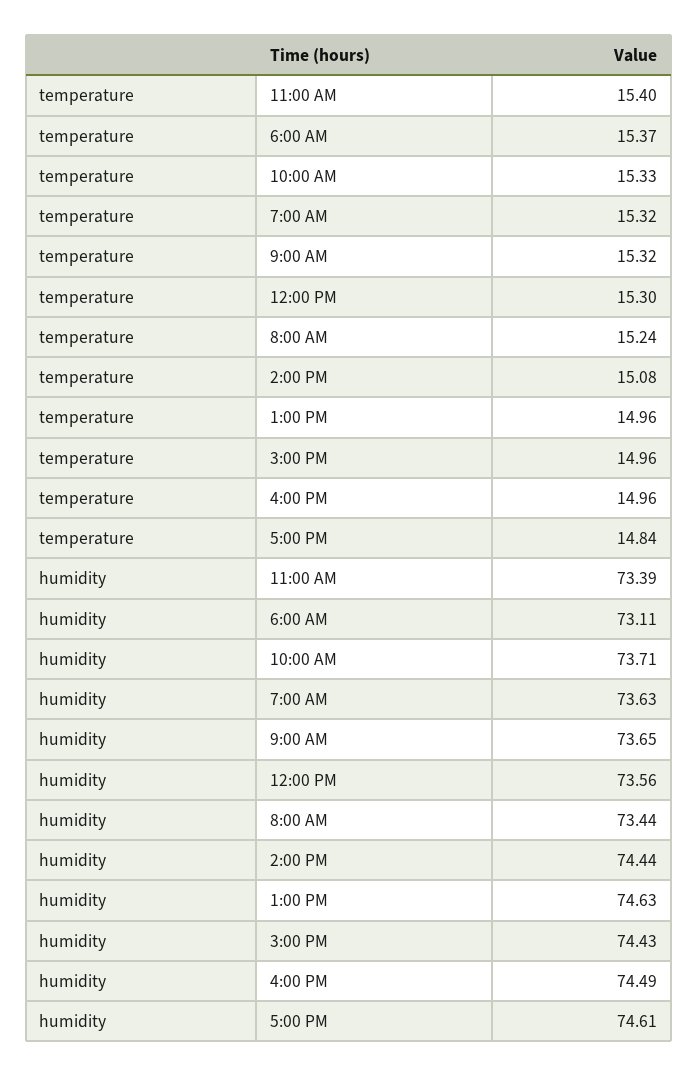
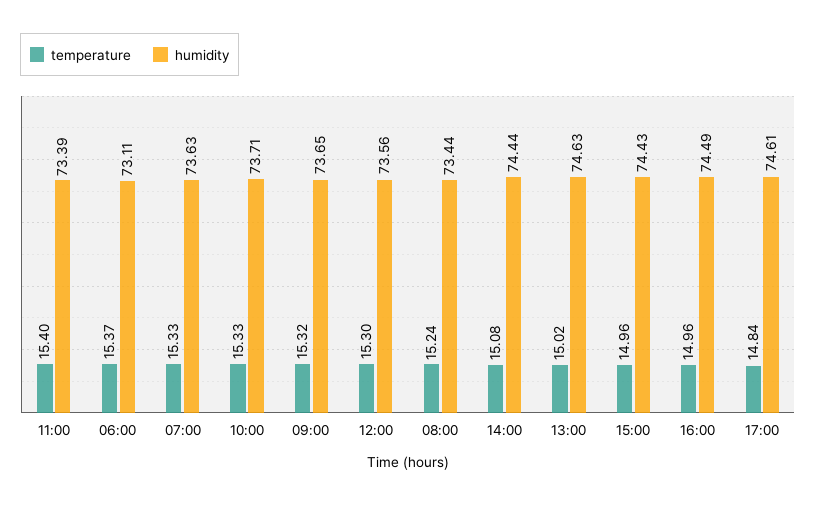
  {
    "temperature": {
      "11:00 AM": 15.4,
      "6:00 AM": 15.37,
      "10:00 AM": 15.33,
-     "7:00 AM": 15.32,
+     "7:00 AM": 15.33,
      "9:00 AM": 15.32,
      "12:00 PM": 15.3,
      "8:00 AM": 15.24,
      "2:00 PM": 15.08,
-     "1:00 PM": 14.96,
+     "1:00 PM": 15.02,
      "3:00 PM": 14.96,
      "4:00 PM": 14.96,
      "5:00 PM": 14.84
    },
    "humidity": {
      "11:00 AM": 73.39,
      "6:00 AM": 73.11,
      "10:00 AM": 73.71,
      "7:00 AM": 73.63,
      "9:00 AM": 73.65,
      "12:00 PM": 73.56,
      "8:00 AM": 73.44,
      "2:00 PM": 74.44,
      "1:00 PM": 74.63,
      "3:00 PM": 74.43,
      "4:00 PM": 74.49,
      "5:00 PM": 74.61
    }
  }

